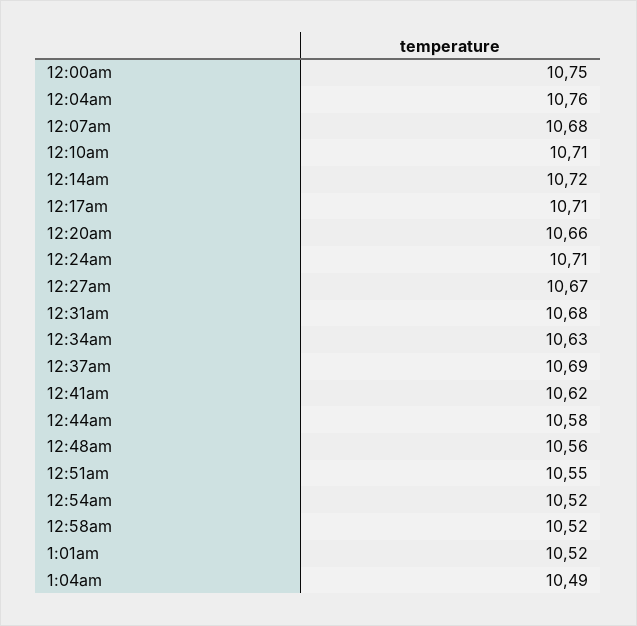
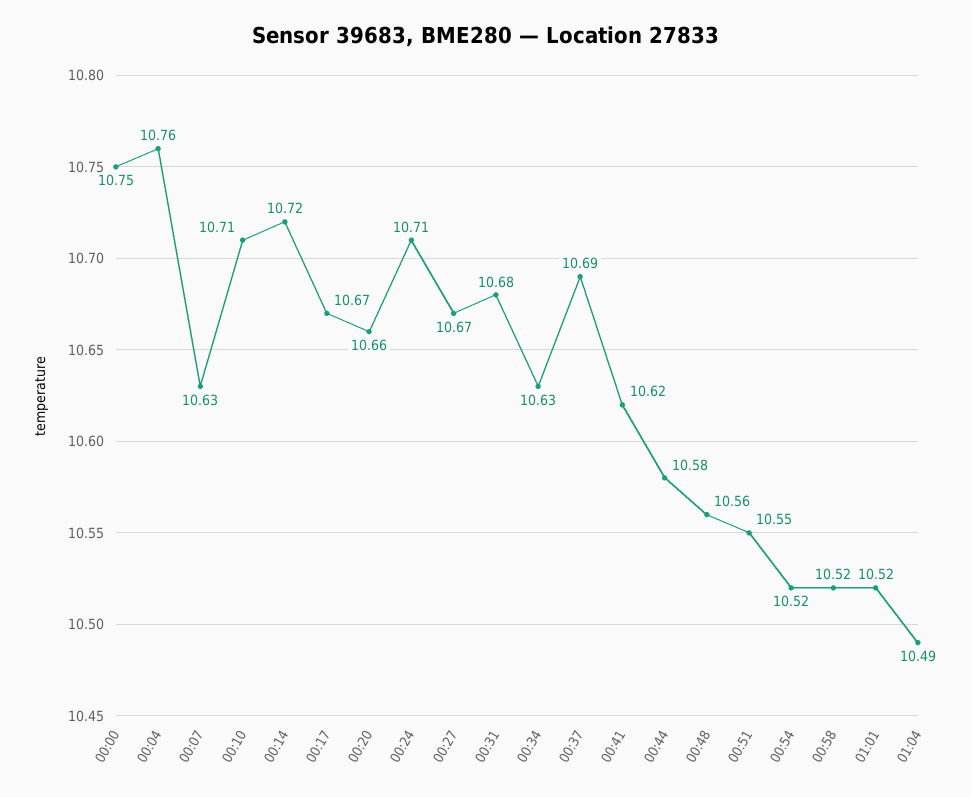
  {
    "12:00am": 10.75,
    "12:04am": 10.76,
-   "12:07am": 10.68,
+   "12:07am": 10.63,
    "12:10am": 10.71,
    "12:14am": 10.72,
-   "12:17am": 10.71,
+   "12:17am": 10.67,
    "12:20am": 10.66,
    "12:24am": 10.71,
    "12:27am": 10.67,
    "12:31am": 10.68,
    "12:34am": 10.63,
    "12:37am": 10.69,
    "12:41am": 10.62,
    "12:44am": 10.58,
    "12:48am": 10.56,
    "12:51am": 10.55,
    "12:54am": 10.52,
    "12:58am": 10.52,
    "1:01am": 10.52,
    "1:04am": 10.49
  }

